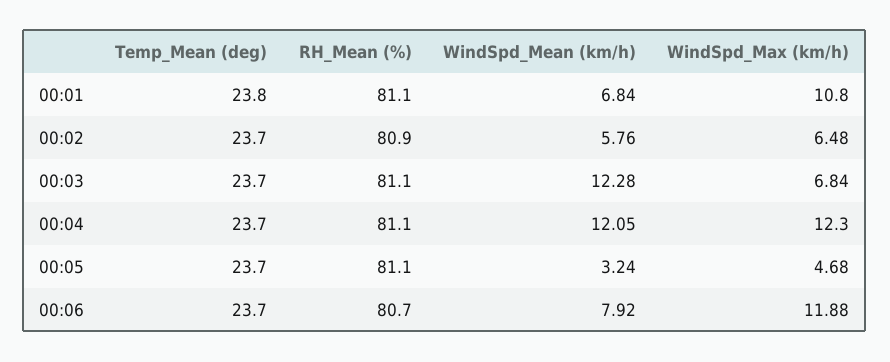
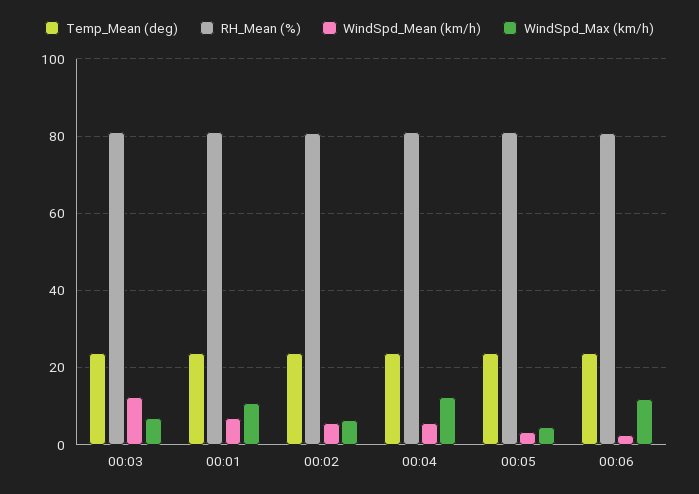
  {
    "Temp_Mean (deg)": {
      "00:01": 23.8,
      "00:02": 23.7,
      "00:03": 23.7,
      "00:04": 23.7,
      "00:05": 23.7,
      "00:06": 23.7
    },
    "RH_Mean (%)": {
      "00:01": 81.1,
      "00:02": 80.9,
      "00:03": 81.1,
      "00:04": 81.1,
      "00:05": 81.1,
      "00:06": 80.7
    },
    "WindSpd_Mean (km/h)": {
      "00:01": 6.84,
      "00:02": 5.76,
      "00:03": 12.28,
-     "00:04": 12.05,
+     "00:04": 6,
      "00:05": 3.24,
-     "00:06": 7.92
+     "00:06": 2
    },
    "WindSpd_Max (km/h)": {
      "00:01": 10.8,
      "00:02": 6.48,
      "00:03": 6.84,
      "00:04": 12.3,
      "00:05": 4.68,
      "00:06": 11.88
    }
  }

